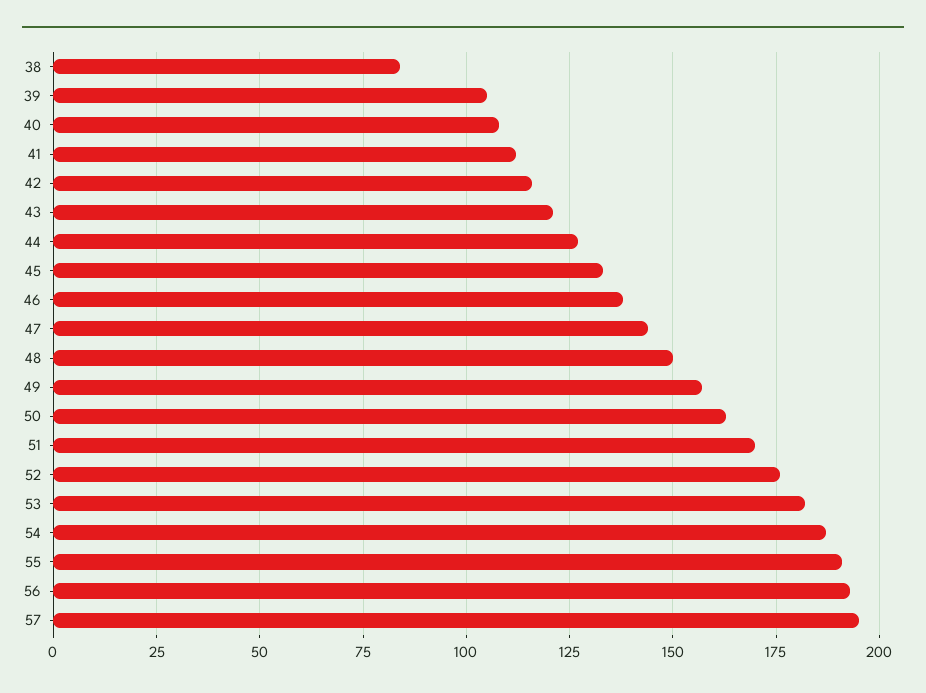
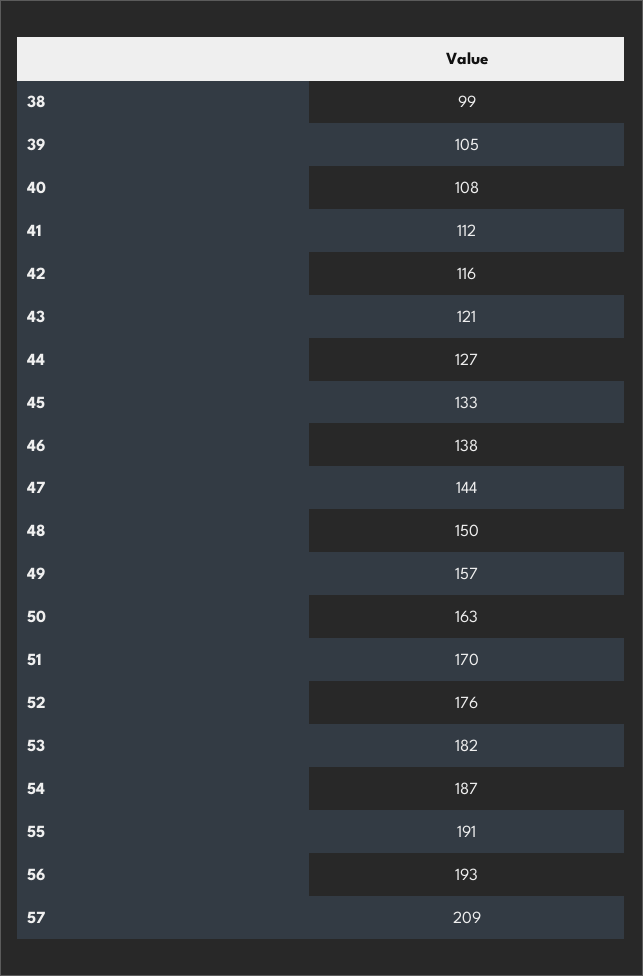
  {
-   "38": 85,
+   "38": 99,
    "39": 105,
    "40": 108,
    "41": 112,
    "42": 116,
    "43": 121,
    "44": 127,
    "45": 133,
    "46": 138,
    "47": 144,
    "48": 150,
    "49": 157,
    "50": 163,
    "51": 170,
    "52": 176,
    "53": 182,
    "54": 187,
    "55": 191,
    "56": 193,
-   "57": 195
+   "57": 209
  }

